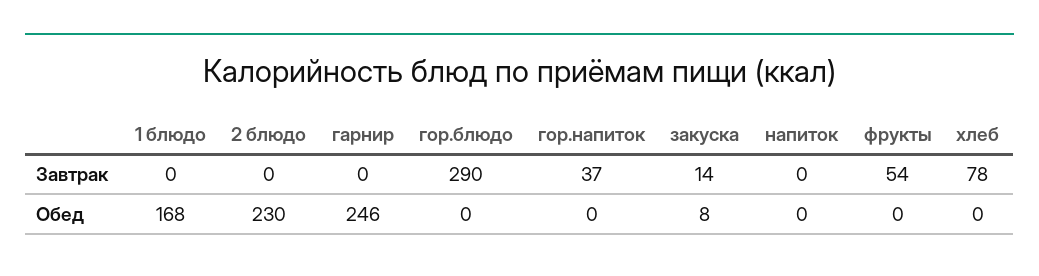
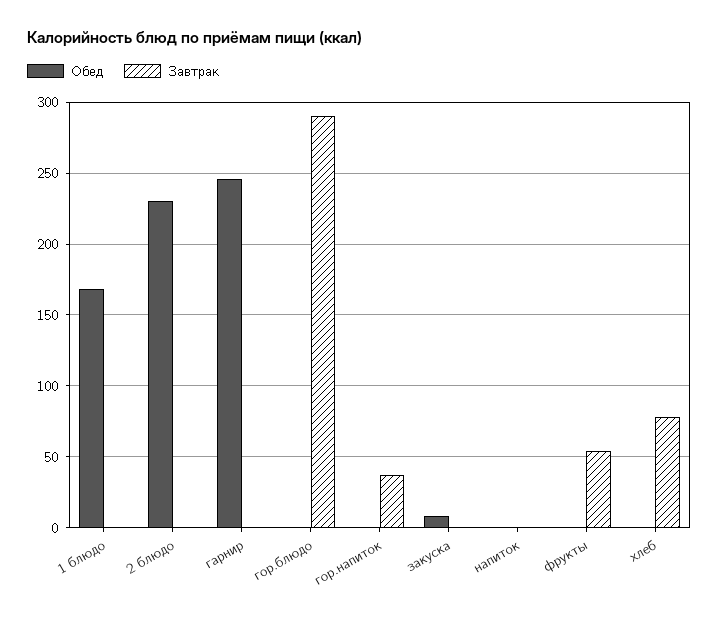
  {
    "Завтрак": {
      "1 блюдо": 0,
      "2 блюдо": 0,
      "гарнир": 0,
      "гор.блюдо": 290,
      "гор.напиток": 37,
-     "закуска": 14,
+     "закуска": 0,
      "напиток": 0,
      "фрукты": 54,
      "хлеб": 78
    },
    "Обед": {
      "1 блюдо": 168,
      "2 блюдо": 230,
      "гарнир": 246,
      "гор.блюдо": 0,
      "гор.напиток": 0,
      "закуска": 8,
      "напиток": 0,
      "фрукты": 0,
      "хлеб": 0
    }
  }

